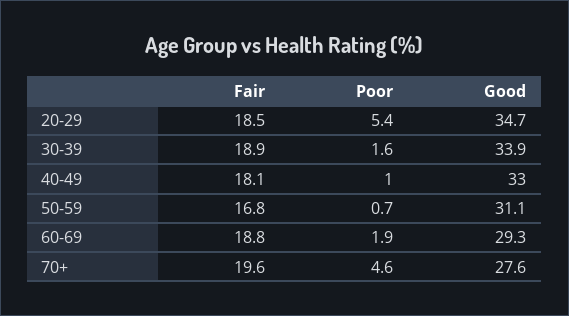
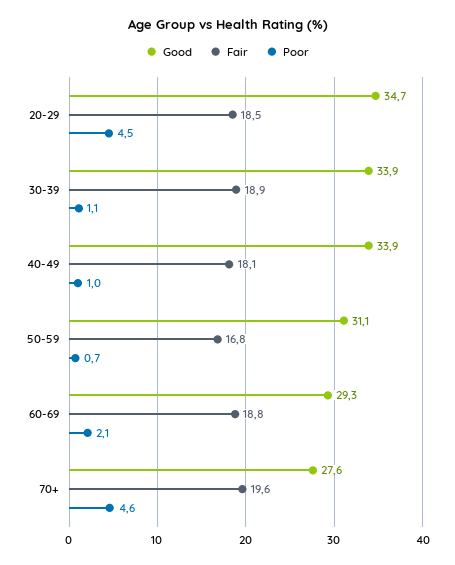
  {
    "Fair": {
      "20-29": 18.5,
      "30-39": 18.9,
      "40-49": 18.1,
      "50-59": 16.8,
      "60-69": 18.8,
      "70+": 19.6
    },
    "Poor": {
-     "20-29": 5.4,
+     "20-29": 4.5,
-     "30-39": 1.6,
+     "30-39": 1.1,
      "40-49": 1,
      "50-59": 0.7,
-     "60-69": 1.9,
+     "60-69": 2.1,
      "70+": 4.6
    },
    "Good": {
      "20-29": 34.7,
      "30-39": 33.9,
-     "40-49": 33,
+     "40-49": 33.9,
      "50-59": 31.1,
      "60-69": 29.3,
      "70+": 27.6
    }
  }

